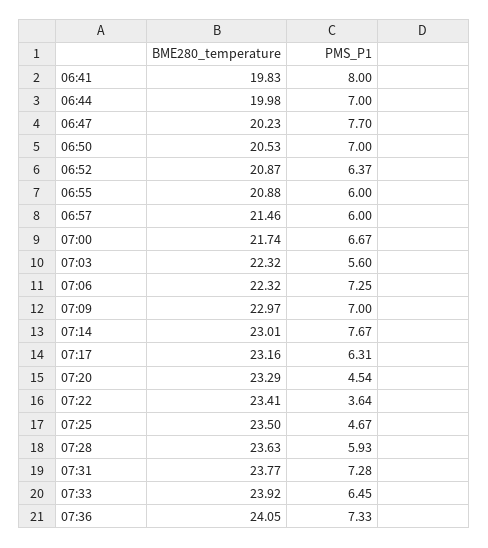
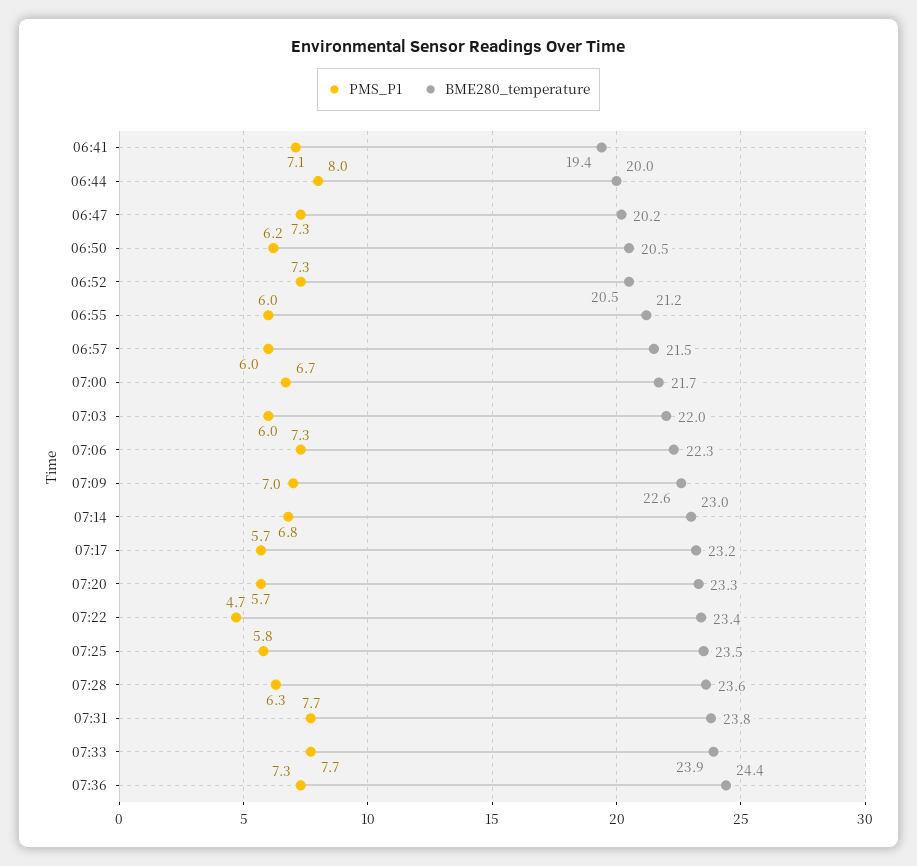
  {
    "BME280_temperature": {
-     "06:41": 19.83,
+     "06:41": 19.4,
      "06:44": 19.98,
      "06:47": 20.23,
      "06:50": 20.53,
-     "06:52": 20.87,
+     "06:52": 20.5,
-     "06:55": 20.88,
+     "06:55": 21.2,
      "06:57": 21.46,
      "07:00": 21.74,
-     "07:03": 22.32,
+     "07:03": 22,
      "07:06": 22.32,
-     "07:09": 22.97,
+     "07:09": 22.6,
      "07:14": 23.01,
      "07:17": 23.16,
      "07:20": 23.29,
      "07:22": 23.41,
      "07:25": 23.5,
      "07:28": 23.63,
      "07:31": 23.77,
      "07:33": 23.92,
-     "07:36": 24.05
+     "07:36": 24.4
    },
    "PMS_P1": {
-     "06:41": 8,
+     "06:41": 7.1,
-     "06:44": 7,
+     "06:44": 8,
-     "06:47": 7.7,
+     "06:47": 7.3,
-     "06:50": 7,
+     "06:50": 6.2,
-     "06:52": 6.37,
+     "06:52": 7.3,
      "06:55": 6,
      "06:57": 6,
      "07:00": 6.67,
-     "07:03": 5.6,
+     "07:03": 6,
      "07:06": 7.25,
      "07:09": 7,
-     "07:14": 7.67,
+     "07:14": 6.8,
-     "07:17": 6.31,
+     "07:17": 5.7,
-     "07:20": 4.54,
+     "07:20": 5.7,
-     "07:22": 3.64,
+     "07:22": 4.7,
-     "07:25": 4.67,
+     "07:25": 5.8,
-     "07:28": 5.93,
+     "07:28": 6.3,
-     "07:31": 7.28,
+     "07:31": 7.7,
-     "07:33": 6.45,
+     "07:33": 7.7,
      "07:36": 7.33
    }
  }

